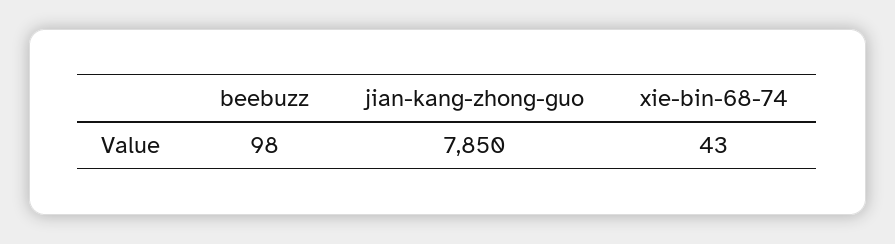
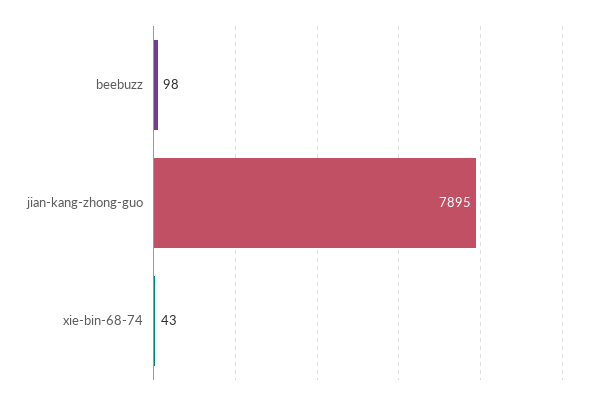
  {
    "beebuzz": 98,
-   "jian-kang-zhong-guo": 7850,
+   "jian-kang-zhong-guo": 7895,
    "xie-bin-68-74": 43
  }

